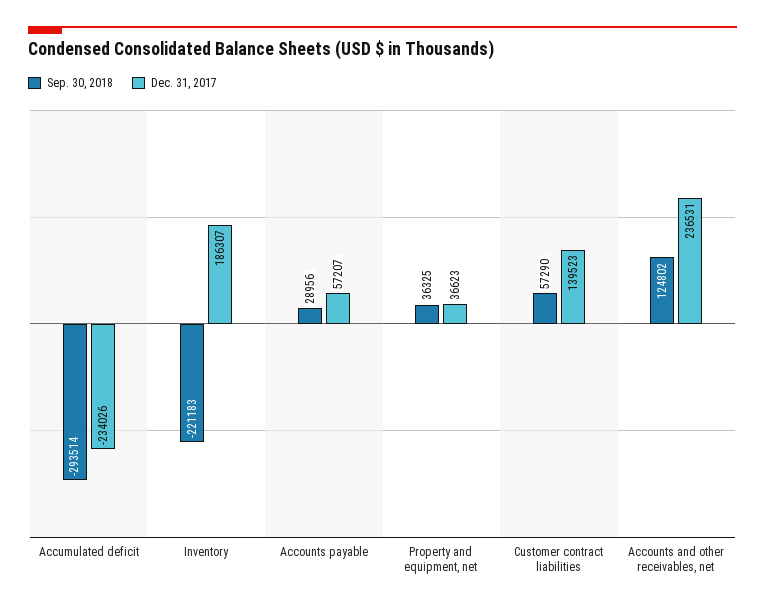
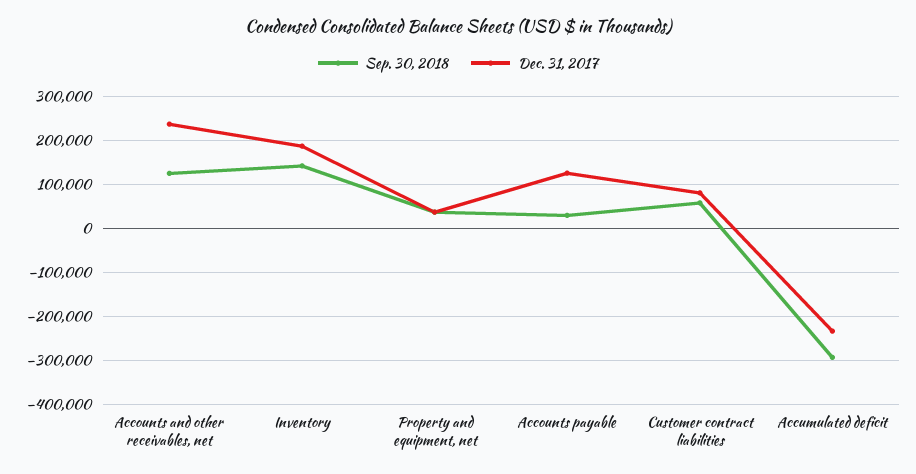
  {
    "Sep. 30, 2018": {
      "Accumulated deficit": -293514,
-     "Inventory": -221183,
+     "Inventory": 140000,
      "Accounts payable": 28956,
      "Property and equipment, net": 36325,
      "Customer contract liabilities": 57290,
      "Accounts and other receivables, net": 124802
    },
    "Dec. 31, 2017": {
      "Accumulated deficit": -234026,
      "Inventory": 186307,
-     "Accounts payable": 57207,
+     "Accounts payable": 120000,
      "Property and equipment, net": 36623,
-     "Customer contract liabilities": 139523,
+     "Customer contract liabilities": 80000,
      "Accounts and other receivables, net": 236531
    }
  }

